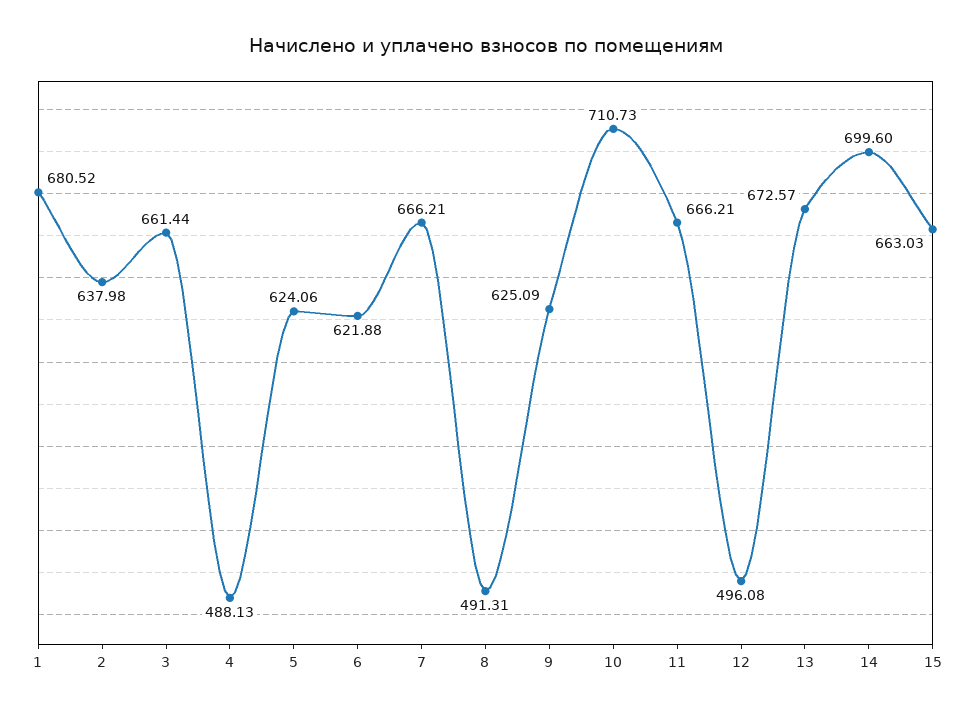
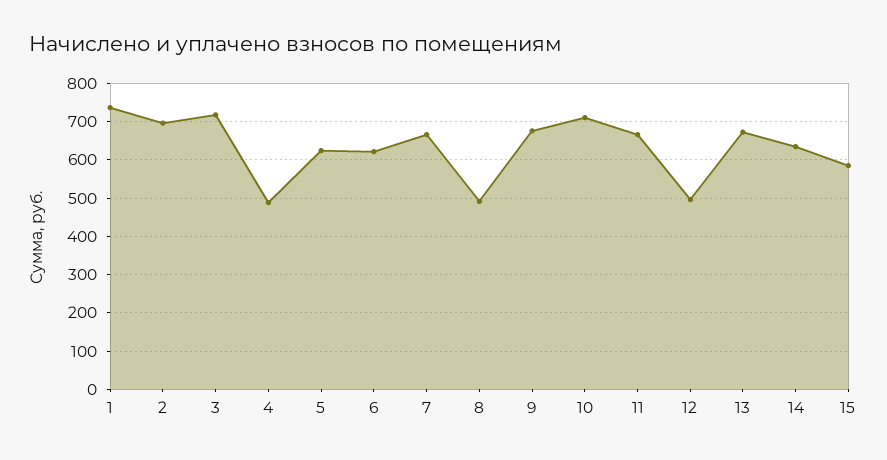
  {
-   "1": 680.52,
+   "1": 740,
-   "2": 637.98,
+   "2": 700,
-   "3": 661.44,
+   "3": 720,
    "4": 488.13,
    "5": 624.06,
    "6": 621.88,
    "7": 666.21,
    "8": 491.31,
-   "9": 625.09,
+   "9": 680,
    "10": 710.73,
    "11": 666.21,
    "12": 496.08,
    "13": 672.57,
-   "14": 699.6,
+   "14": 640,
-   "15": 663.03
+   "15": 580
  }

